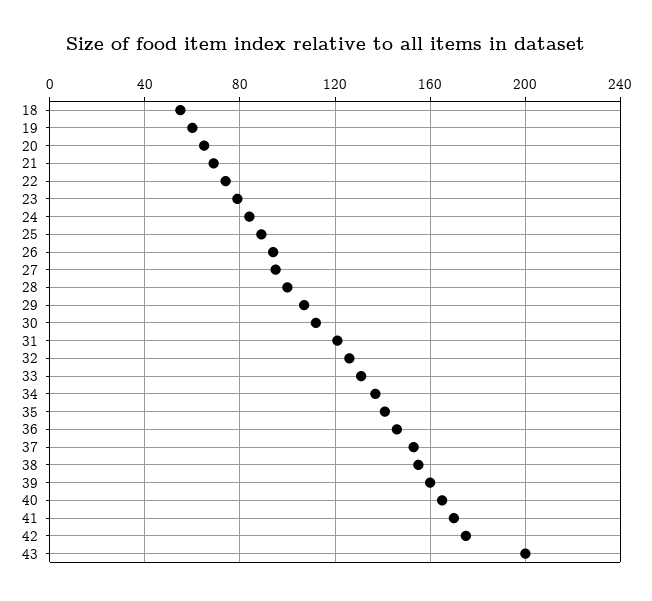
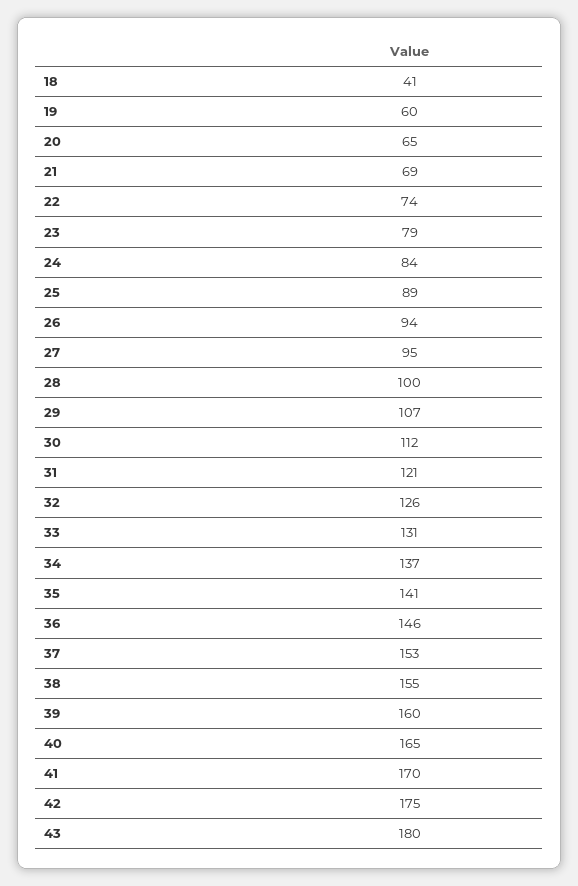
  {
-   "18": 55,
+   "18": 41,
    "19": 60,
    "20": 65,
    "21": 69,
    "22": 74,
    "23": 79,
    "24": 84,
    "25": 89,
    "26": 94,
    "27": 95,
    "28": 100,
    "29": 107,
    "30": 112,
    "31": 121,
    "32": 126,
    "33": 131,
    "34": 137,
    "35": 141,
    "36": 146,
    "37": 153,
    "38": 155,
    "39": 160,
    "40": 165,
    "41": 170,
    "42": 175,
-   "43": 200
+   "43": 180
  }

